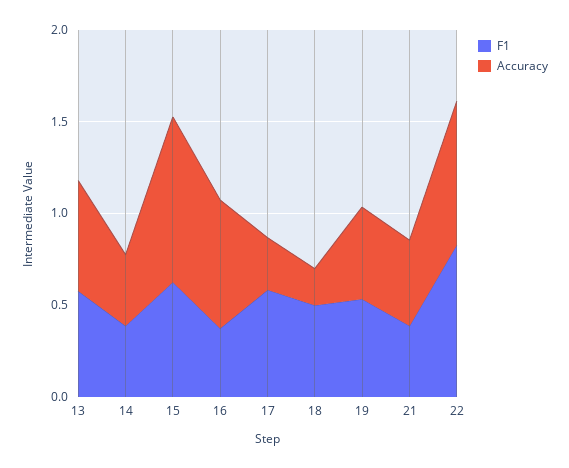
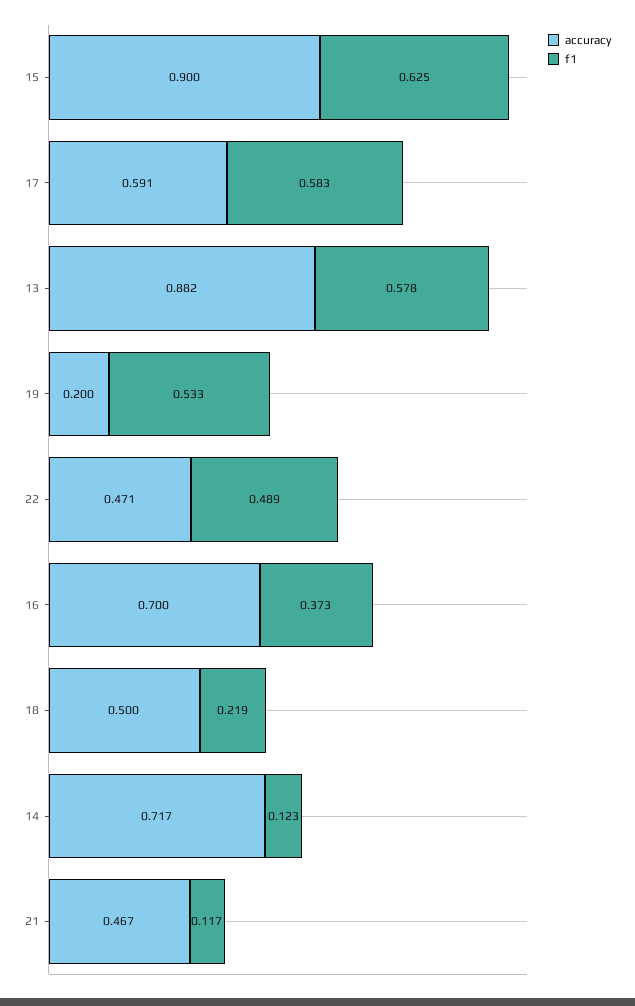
  {
    "F1": {
      "13": 0.578,
-     "14": 0.4,
+     "14": 0.123,
      "15": 0.625,
      "16": 0.373,
      "17": 0.583,
-     "18": 0.5,
+     "18": 0.219,
      "19": 0.533,
-     "21": 0.4,
+     "21": 0.117,
-     "22": 0.8
+     "22": 0.489
    },
    "Accuracy": {
-     "13": 0.6,
+     "13": 0.882,
-     "14": 0.4,
+     "14": 0.717,
      "15": 0.9,
      "16": 0.7,
-     "17": 0.3,
+     "17": 0.591,
-     "18": 0.2,
+     "18": 0.5,
-     "19": 0.5,
+     "19": 0.2,
      "21": 0.467,
-     "22": 0.8
+     "22": 0.471
    }
  }

